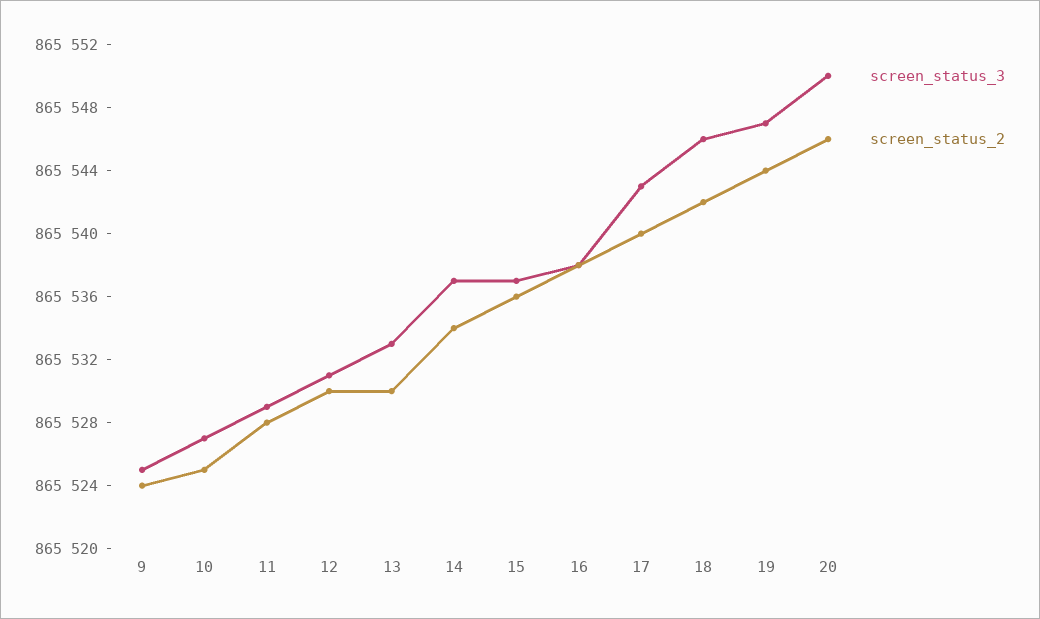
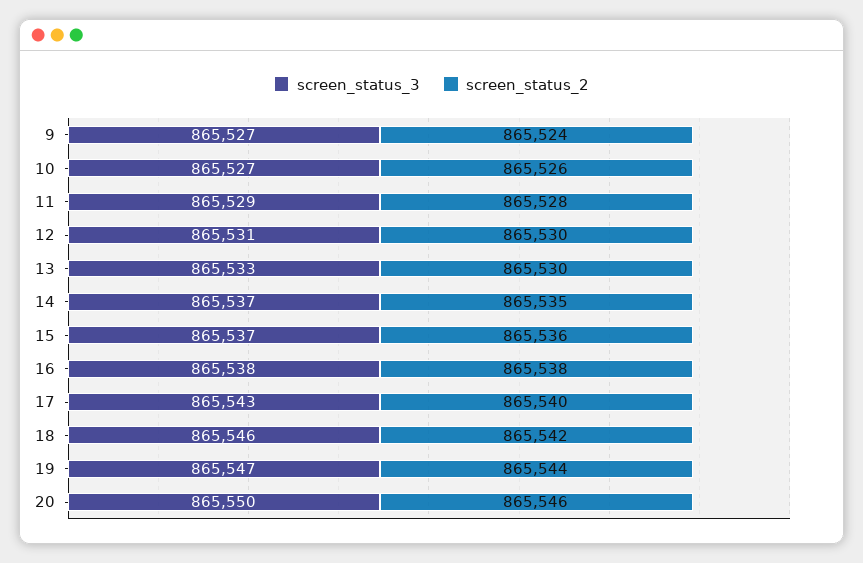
  {
    "screen_status_3": {
-     "9": 865525,
+     "9": 865527,
      "10": 865527,
      "11": 865529,
      "12": 865531,
      "13": 865533,
      "14": 865537,
      "15": 865537,
      "16": 865538,
      "17": 865543,
      "18": 865546,
      "19": 865547,
      "20": 865550
    },
    "screen_status_2": {
      "9": 865524,
-     "10": 865525,
+     "10": 865526,
      "11": 865528,
      "12": 865530,
      "13": 865530,
-     "14": 865534,
+     "14": 865535,
      "15": 865536,
      "16": 865538,
      "17": 865540,
      "18": 865542,
      "19": 865544,
      "20": 865546
    }
  }

